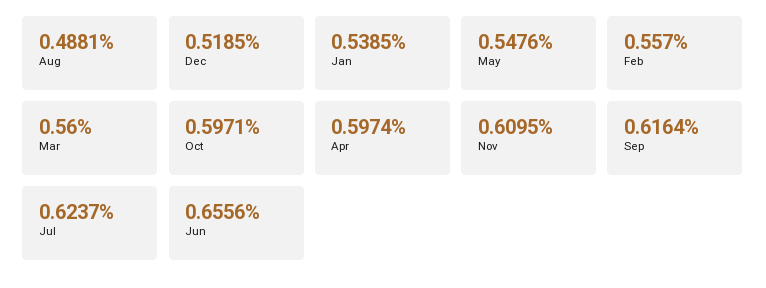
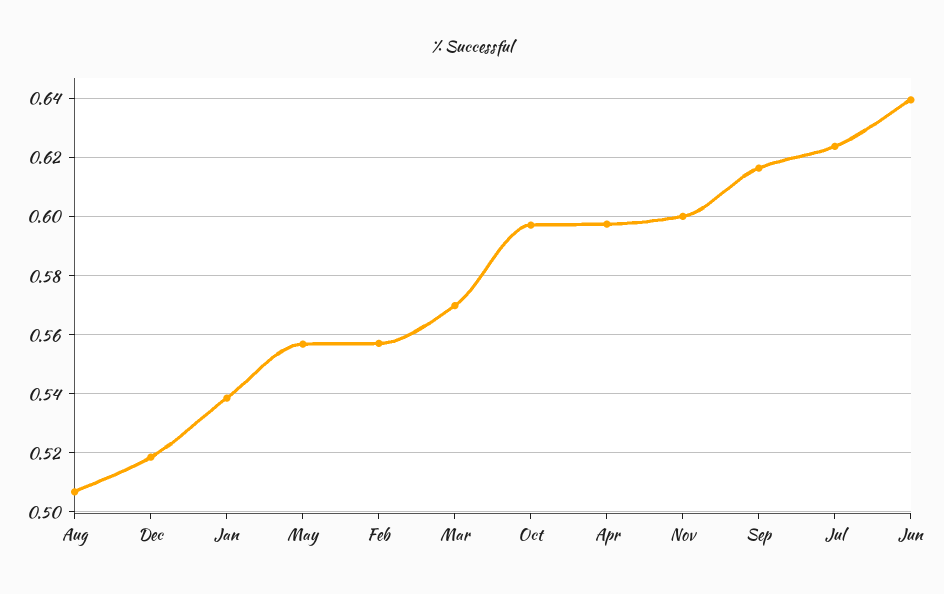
  {
-   "Aug": 0.4881,
+   "Aug": 0.5075,
    "Dec": 0.5185,
    "Jan": 0.5385,
-   "May": 0.5476,
+   "May": 0.5575,
    "Feb": 0.557,
-   "Mar": 0.56,
+   "Mar": 0.57,
    "Oct": 0.5971,
    "Apr": 0.5974,
-   "Nov": 0.6095,
+   "Nov": 0.6,
    "Sep": 0.6164,
    "Jul": 0.6237,
-   "Jun": 0.6556
+   "Jun": 0.64
  }

